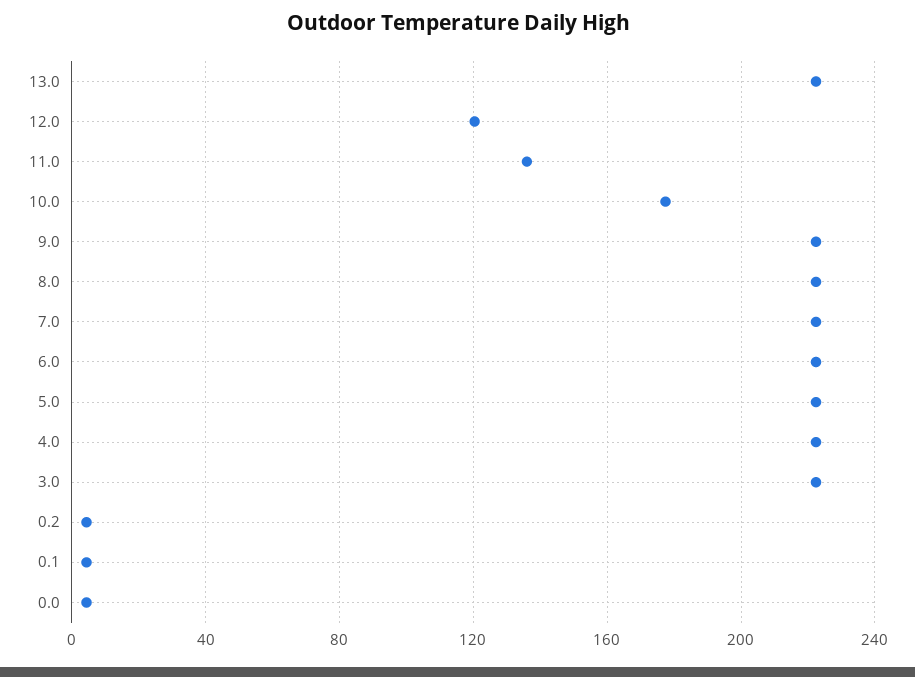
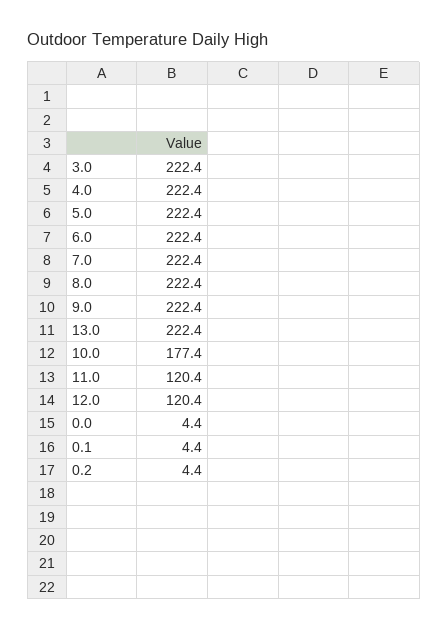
  {
    "13.0": 222.4,
    "12.0": 120.4,
-   "11.0": 135,
+   "11.0": 120.4,
    "10.0": 177.4,
    "9.0": 222.4,
    "8.0": 222.4,
    "7.0": 222.4,
    "6.0": 222.4,
    "5.0": 222.4,
    "4.0": 222.4,
    "3.0": 222.4,
    "0.2": 4.4,
    "0.1": 4.4,
    "0.0": 4.4
  }

